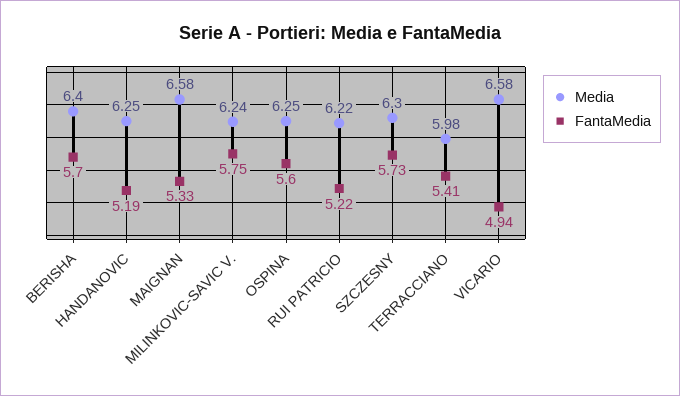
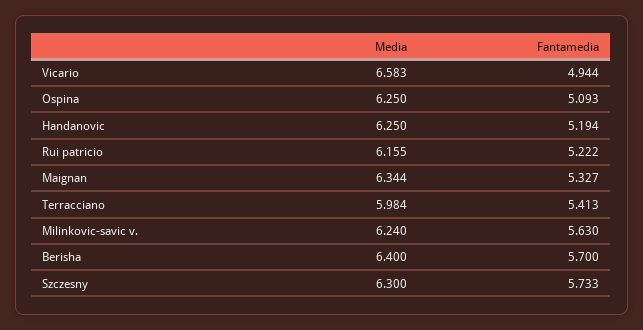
  {
    "Media": {
      "BERISHA": 6.4,
      "HANDANOVIC": 6.25,
-     "MAIGNAN": 6.58,
+     "MAIGNAN": 6.344,
      "MILINKOVIC-SAVIC V.": 6.24,
      "OSPINA": 6.25,
-     "RUI PATRICIO": 6.22,
+     "RUI PATRICIO": 6.155,
      "SZCZESNY": 6.3,
      "TERRACCIANO": 5.984,
      "VICARIO": 6.583
    },
    "FantaMedia": {
      "BERISHA": 5.7,
      "HANDANOVIC": 5.194,
      "MAIGNAN": 5.327,
-     "MILINKOVIC-SAVIC V.": 5.75,
+     "MILINKOVIC-SAVIC V.": 5.63,
-     "OSPINA": 5.6,
+     "OSPINA": 5.093,
      "RUI PATRICIO": 5.222,
      "SZCZESNY": 5.733,
      "TERRACCIANO": 5.413,
      "VICARIO": 4.944
    }
  }

